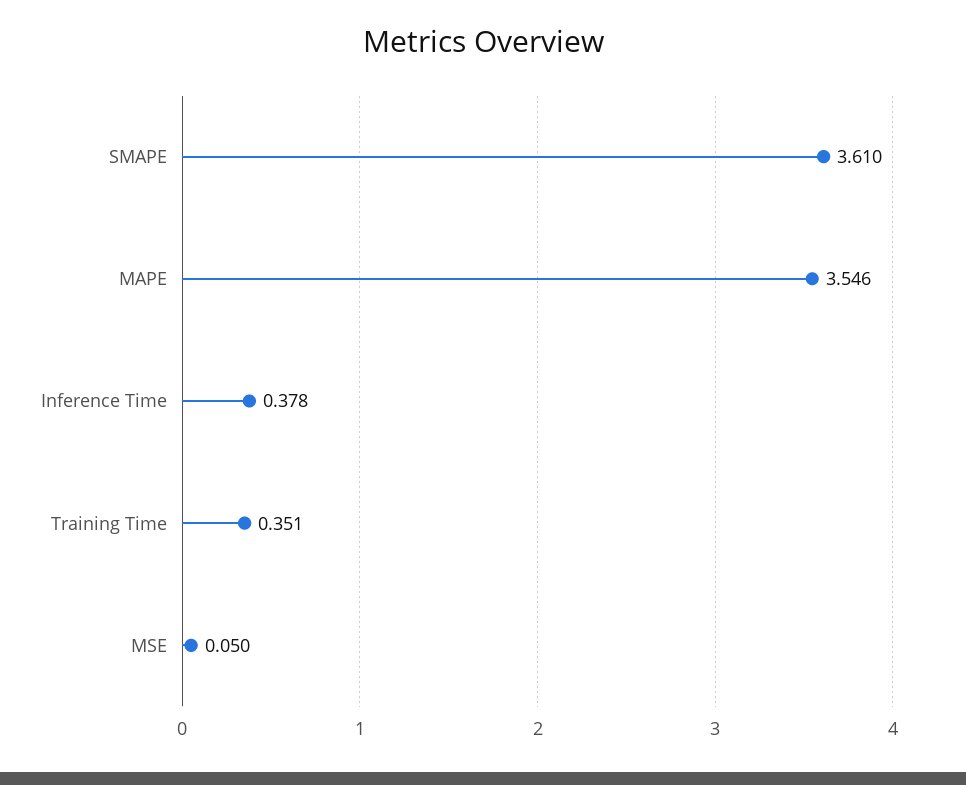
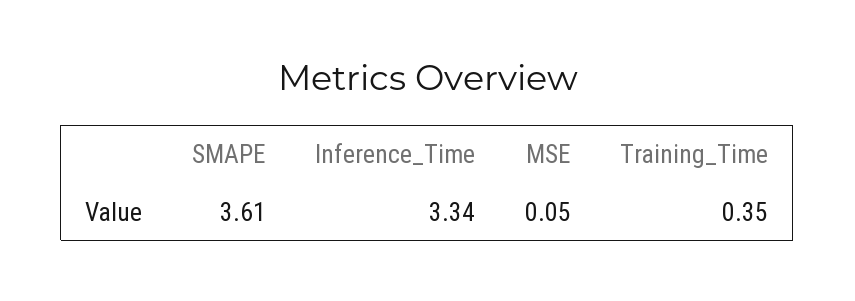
  {
    "SMAPE": 3.61,
-   "MAPE": 3.546,
-   "Inference Time": 0.378,
+   "Inference Time": 3.34,
    "Training Time": 0.351,
    "MSE": 0.05
  }

